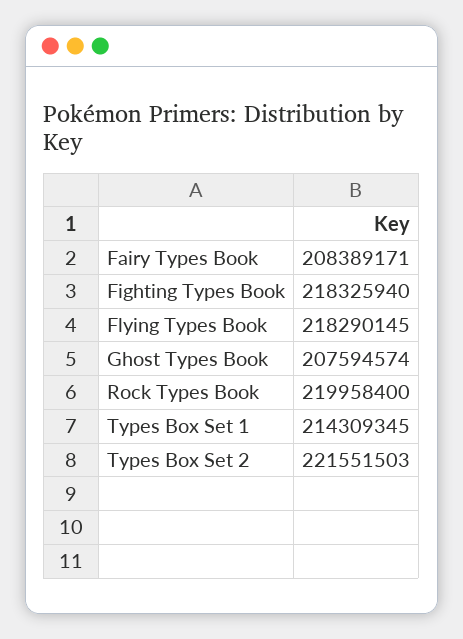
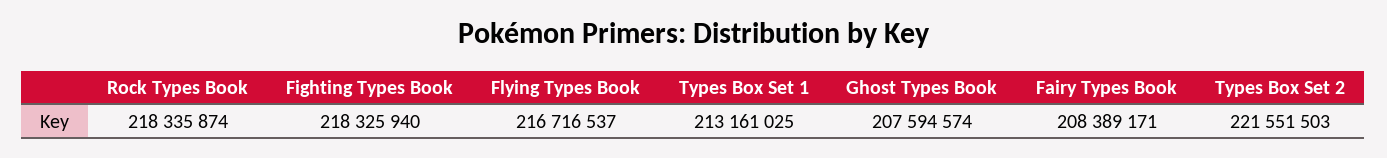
  {
    "Fairy Types Book": 208389171,
    "Fighting Types Book": 218325940,
-   "Flying Types Book": 218290145,
+   "Flying Types Book": 216716537,
    "Ghost Types Book": 207594574,
-   "Rock Types Book": 219958400,
+   "Rock Types Book": 218335874,
-   "Types Box Set 1": 214309345,
+   "Types Box Set 1": 213161025,
    "Types Box Set 2": 221551503
  }

